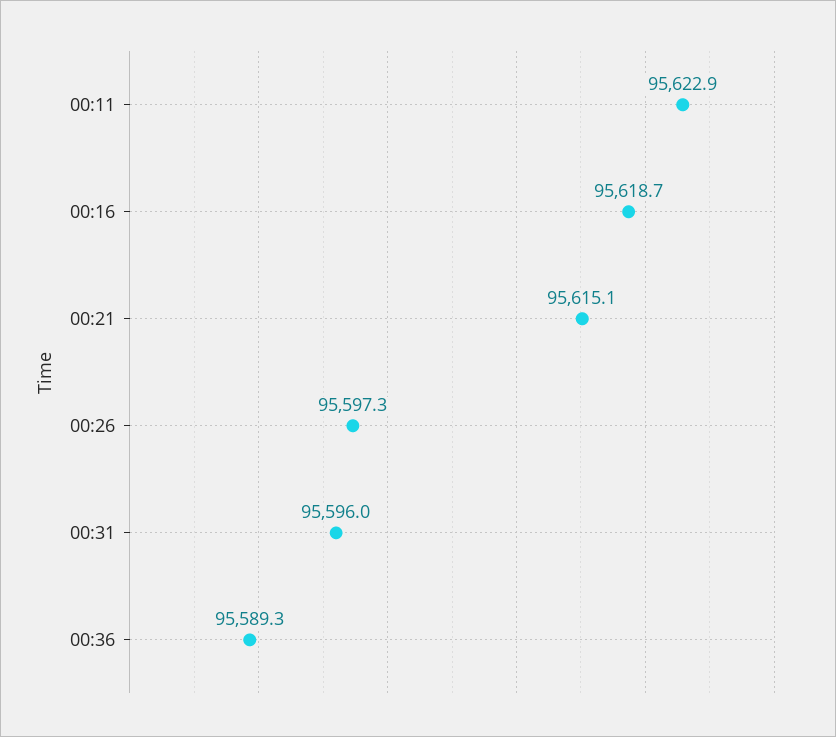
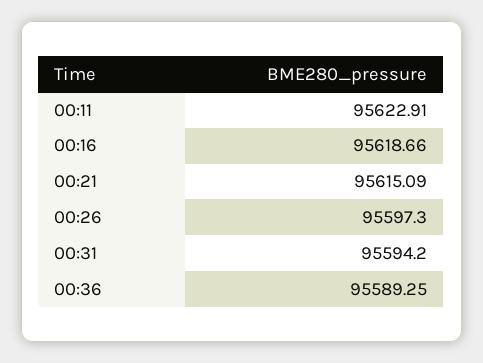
  {
    "00:11": 95622.91,
    "00:16": 95618.66,
    "00:21": 95615.09,
    "00:26": 95597.3,
-   "00:31": 95596,
+   "00:31": 95594.2,
    "00:36": 95589.25
  }

